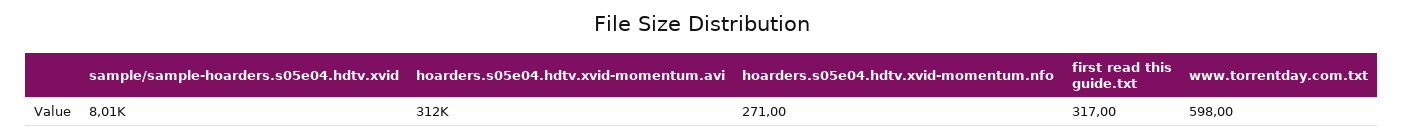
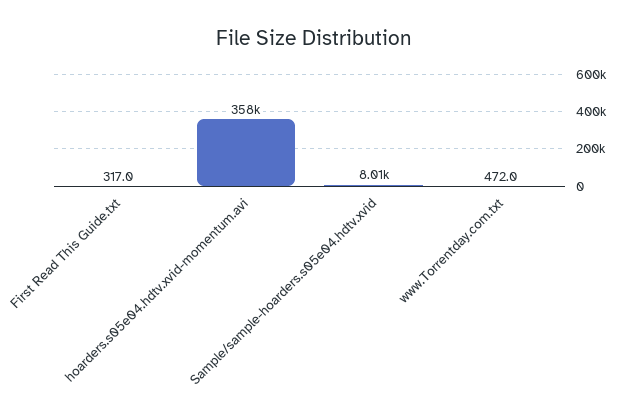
  {
    "sample/sample-hoarders.s05e04.hdtv.xvid": 8010,
-   "hoarders.s05e04.hdtv.xvid-momentum.avi": 312000,
+   "hoarders.s05e04.hdtv.xvid-momentum.avi": 358000,
-   "hoarders.s05e04.hdtv.xvid-momentum.nfo": 271,
    "first read this guide.txt": 317,
-   "www.torrentday.com.txt": 598
+   "www.torrentday.com.txt": 472
  }

